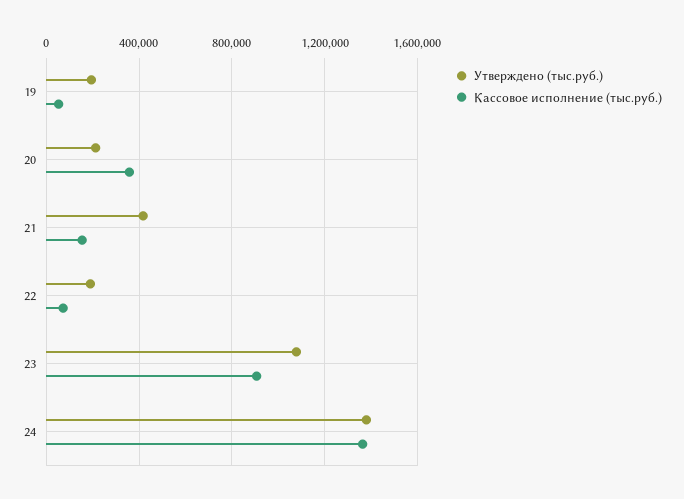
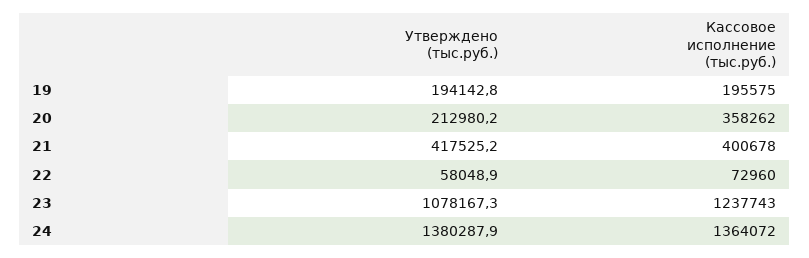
  {
    "Утверждено (тыс.руб.)": {
      "19": 194142.8,
      "20": 212980.2,
      "21": 417525.2,
-     "22": 200000,
+     "22": 58048.9,
      "23": 1078167.3,
      "24": 1380287.9
    },
    "Кассовое исполнение (тыс.руб.)": {
-     "19": 50000,
+     "19": 195575,
      "20": 358262,
-     "21": 150000,
+     "21": 400678,
      "22": 72960,
-     "23": 900000,
+     "23": 1237743,
      "24": 1364072
    }
  }

